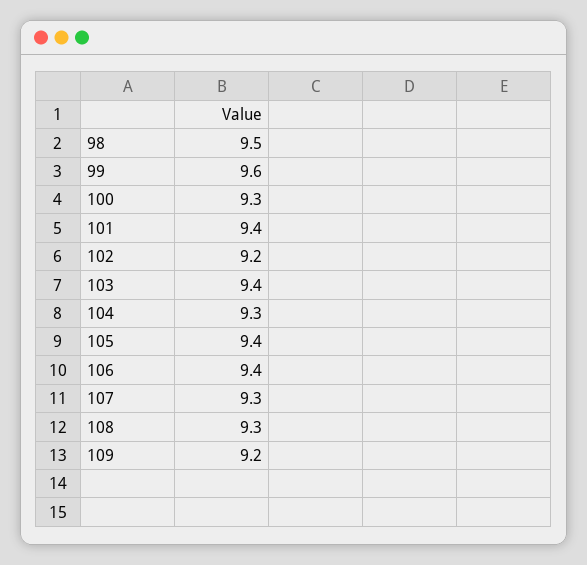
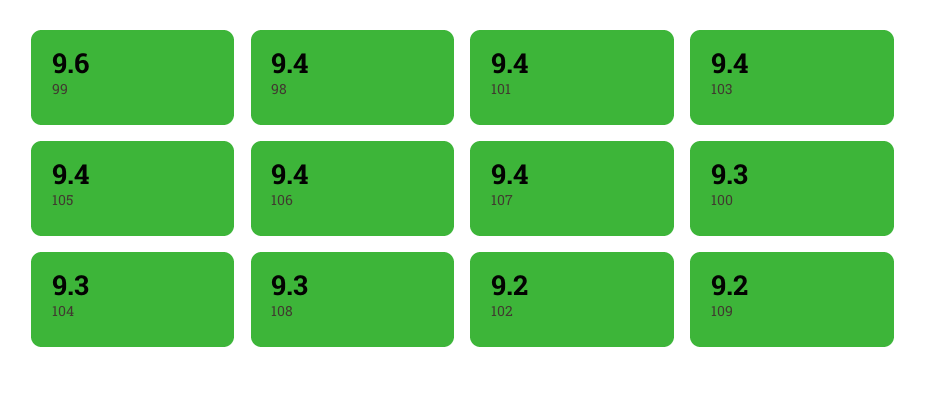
  {
-   "98": 9.5,
+   "98": 9.4,
    "99": 9.6,
    "100": 9.3,
    "101": 9.4,
    "102": 9.2,
    "103": 9.4,
    "104": 9.3,
    "105": 9.4,
    "106": 9.4,
-   "107": 9.3,
+   "107": 9.4,
    "108": 9.3,
    "109": 9.2
  }

